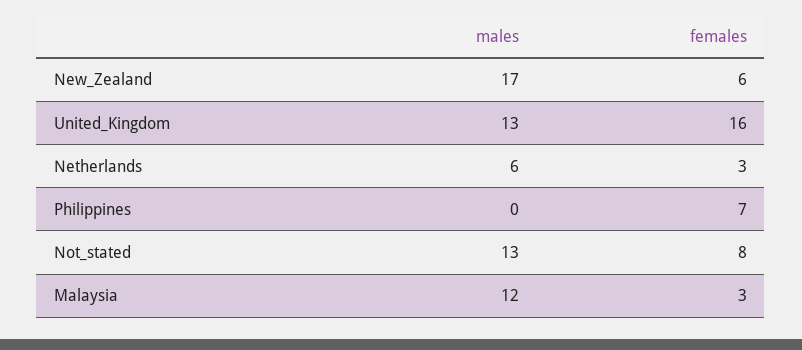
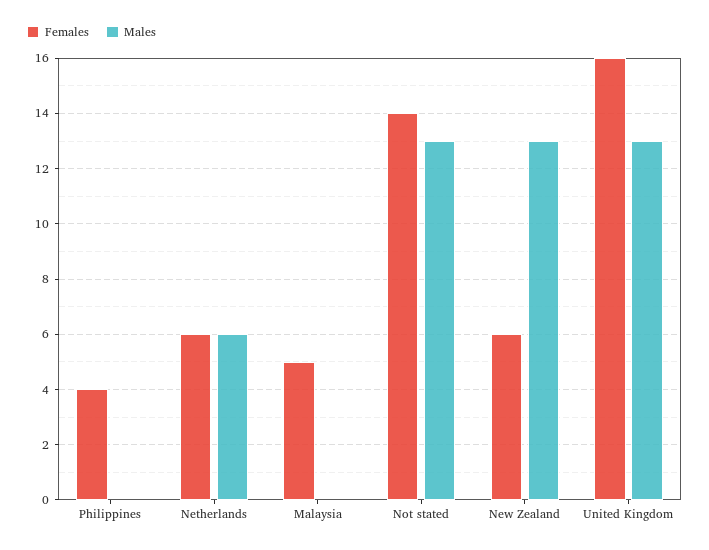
  {
    "males": {
-     "New_Zealand": 17,
+     "New_Zealand": 13,
      "United_Kingdom": 13,
      "Netherlands": 6,
      "Philippines": 0,
      "Not_stated": 13,
-     "Malaysia": 12
+     "Malaysia": 0
    },
    "females": {
      "New_Zealand": 6,
      "United_Kingdom": 16,
-     "Netherlands": 3,
+     "Netherlands": 6,
-     "Philippines": 7,
+     "Philippines": 4,
-     "Not_stated": 8,
+     "Not_stated": 14,
-     "Malaysia": 3
+     "Malaysia": 5
    }
  }

